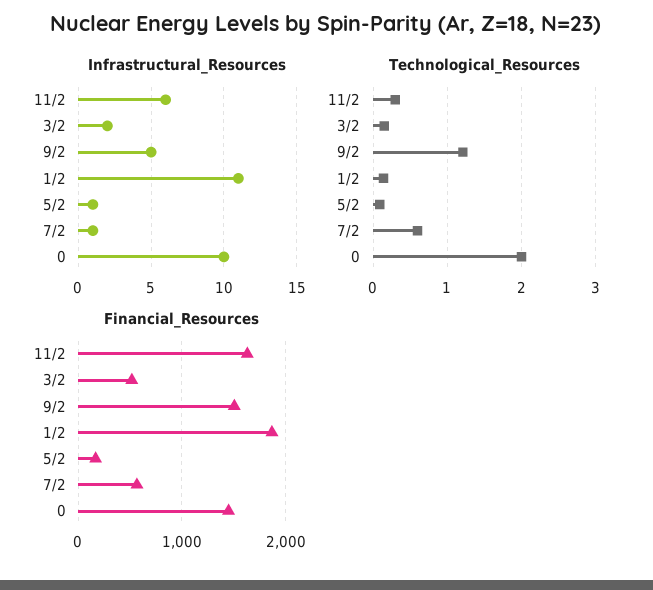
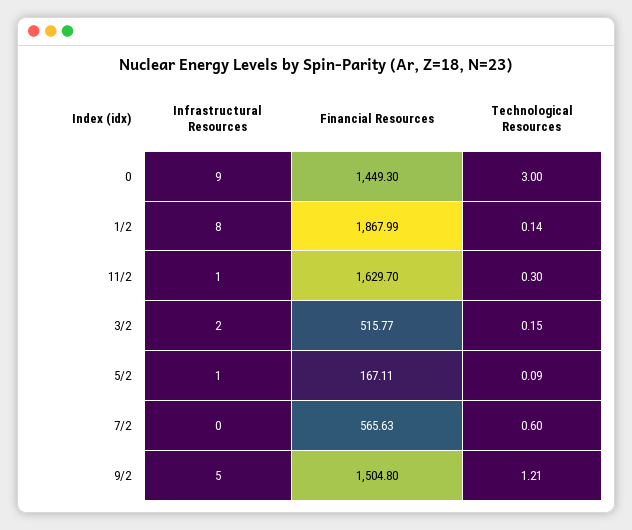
  {
    "Infrastructural_Resources": {
-     "11/2": 6,
+     "11/2": 1,
      "3/2": 2,
      "9/2": 5,
-     "1/2": 11,
+     "1/2": 8,
      "5/2": 1,
-     "7/2": 1,
+     "7/2": 0,
-     "0": 10
+     "0": 9
    },
    "Technological_Resources": {
      "11/2": 0.3,
      "3/2": 0.15,
      "9/2": 1.21,
      "1/2": 0.14,
      "5/2": 0.09,
      "7/2": 0.6,
-     "0": 2
+     "0": 3
    },
    "Financial_Resources": {
      "11/2": 1629.7,
      "3/2": 515.77,
      "9/2": 1504.8,
      "1/2": 1867.99,
      "5/2": 167.11,
      "7/2": 565.63,
      "0": 1449.3
    }
  }

